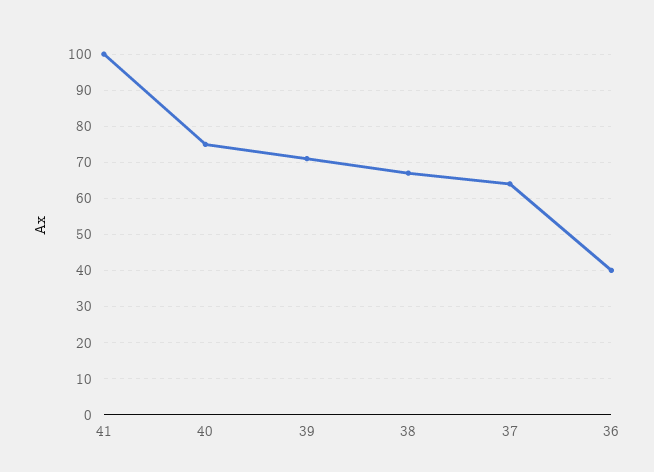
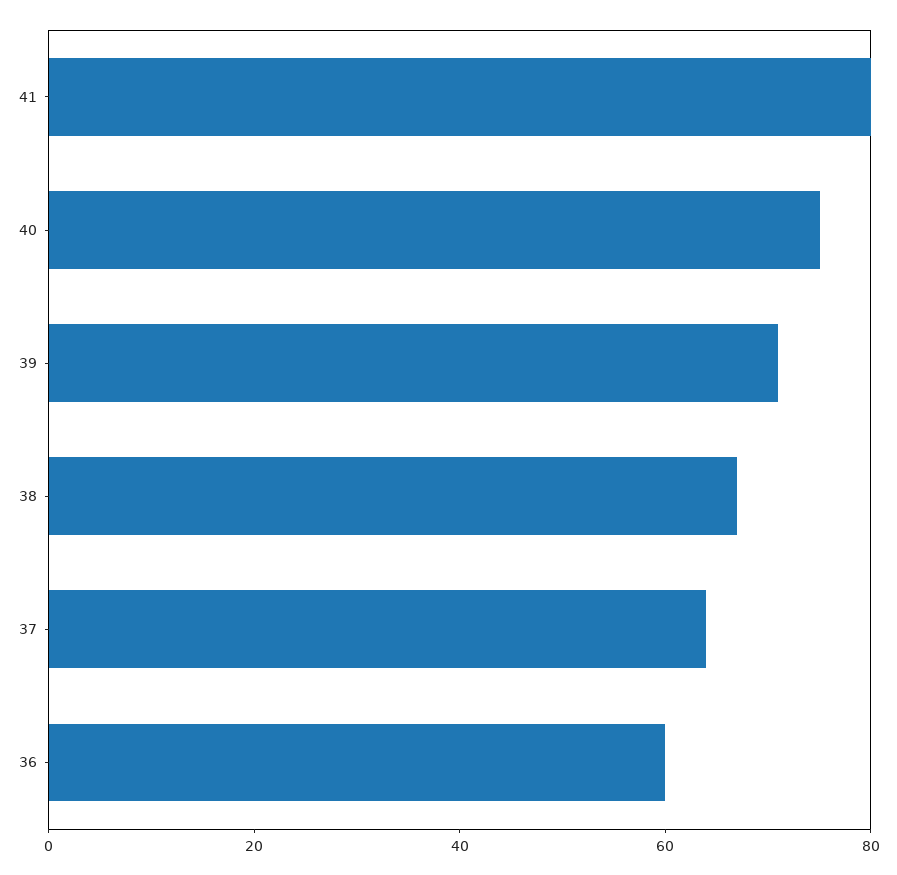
  {
-   "41": 100,
+   "41": 80,
    "40": 75,
    "39": 70,
    "38": 65,
    "37": 65,
-   "36": 40
+   "36": 60
  }

